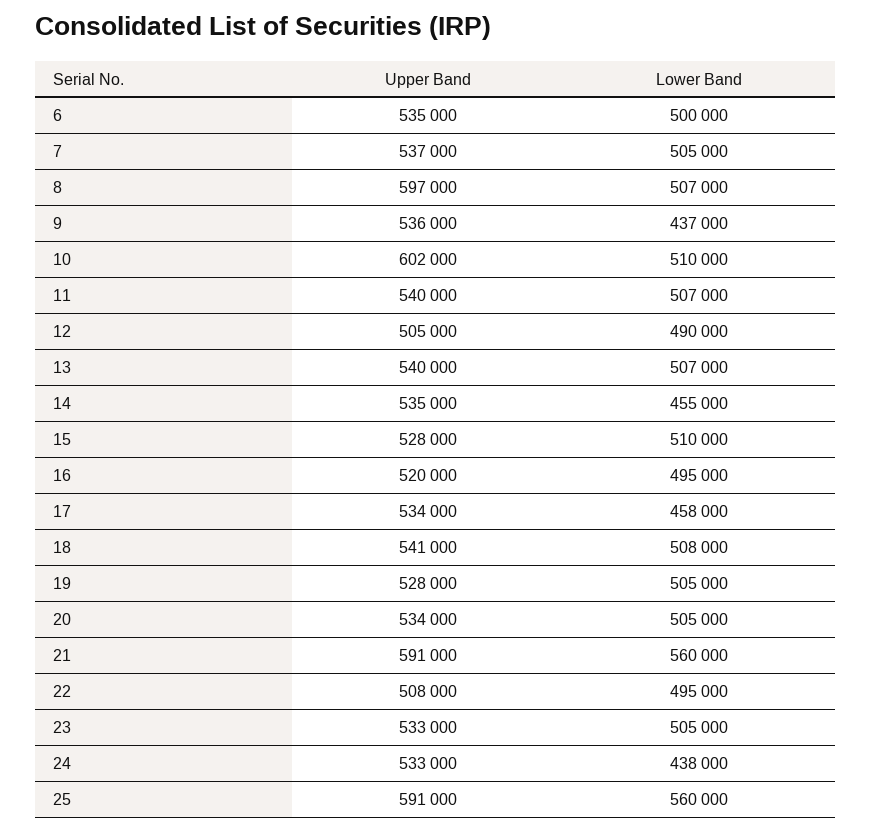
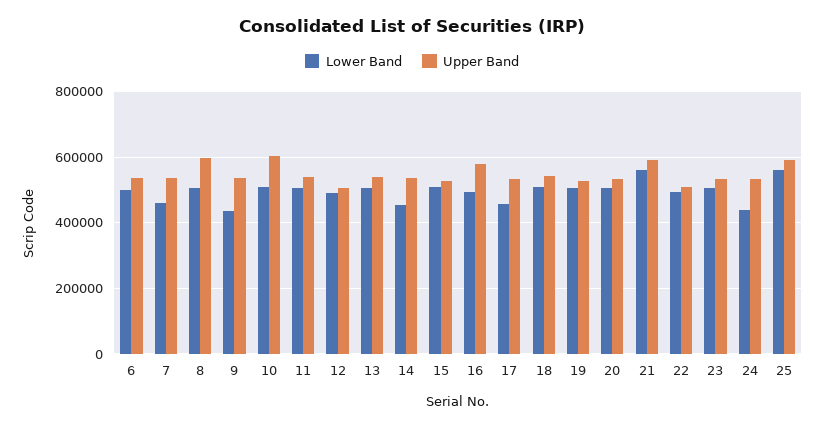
  {
    "Upper Band": {
      "6": 535000,
      "7": 537000,
      "8": 597000,
      "9": 536000,
      "10": 602000,
      "11": 540000,
      "12": 505000,
      "13": 540000,
      "14": 535000,
      "15": 528000,
-     "16": 520000,
+     "16": 580000,
      "17": 534000,
      "18": 541000,
      "19": 528000,
      "20": 534000,
      "21": 591000,
      "22": 508000,
      "23": 533000,
      "24": 533000,
      "25": 591000
    },
    "Lower Band": {
      "6": 500000,
-     "7": 505000,
+     "7": 460000,
      "8": 507000,
      "9": 437000,
      "10": 510000,
      "11": 507000,
      "12": 490000,
      "13": 507000,
      "14": 455000,
      "15": 510000,
      "16": 495000,
      "17": 458000,
      "18": 508000,
      "19": 505000,
      "20": 505000,
      "21": 560000,
      "22": 495000,
      "23": 505000,
      "24": 438000,
      "25": 560000
    }
  }

